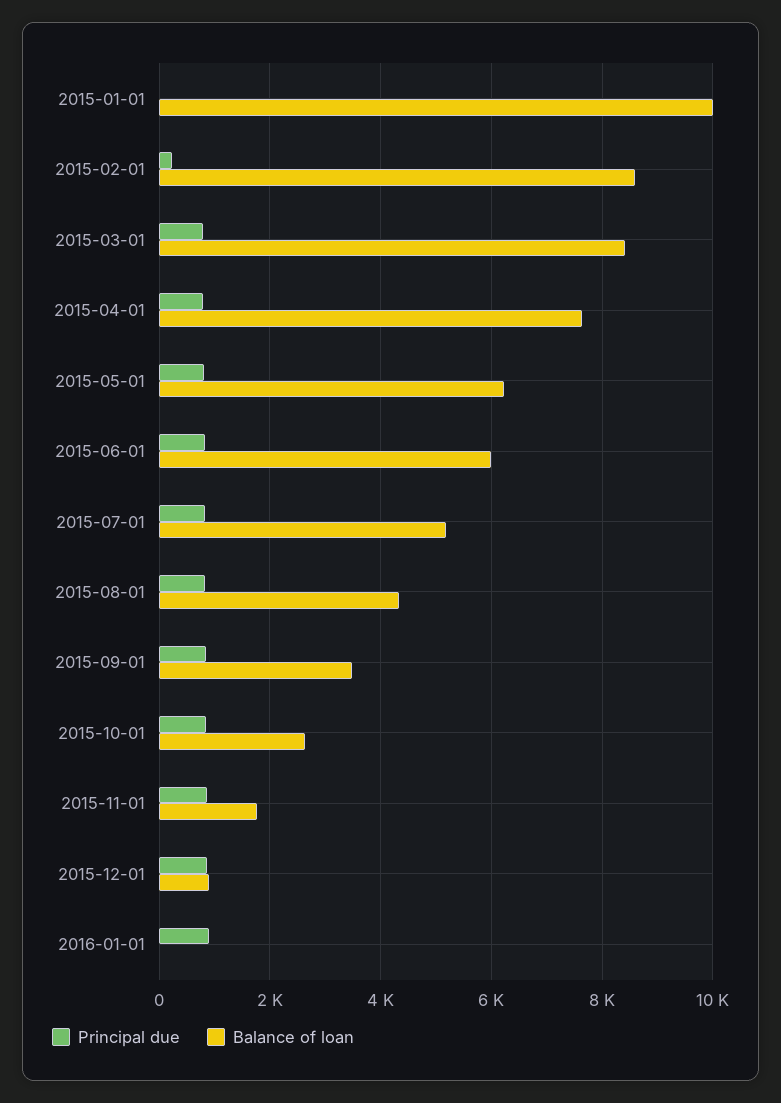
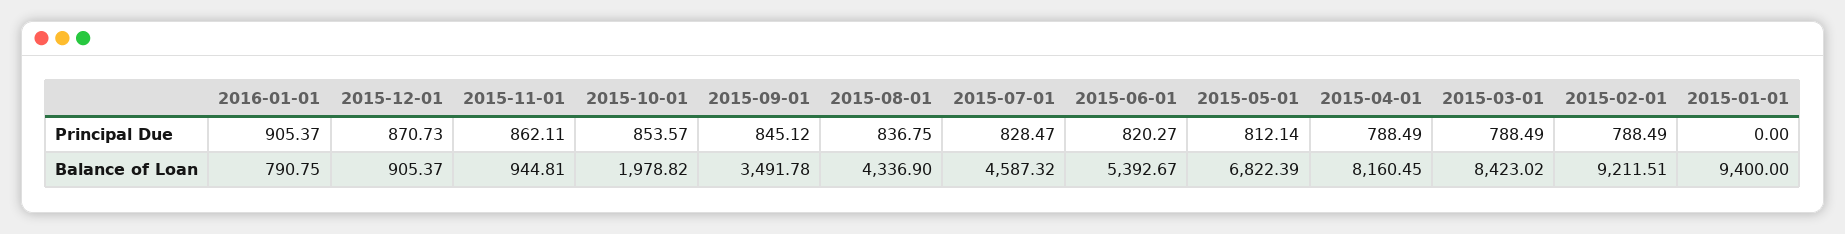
  {
    "Principal due": {
      "2015-01-01": 0,
-     "2015-02-01": 200,
+     "2015-02-01": 788.49,
      "2015-03-01": 788.49,
      "2015-04-01": 788.49,
      "2015-05-01": 812.14,
      "2015-06-01": 820.27,
      "2015-07-01": 828.47,
      "2015-08-01": 836.75,
      "2015-09-01": 845.12,
      "2015-10-01": 853.57,
      "2015-11-01": 862.11,
      "2015-12-01": 870.73,
      "2016-01-01": 905.37
    },
    "Balance of loan": {
-     "2015-01-01": 10000,
+     "2015-01-01": 9400,
-     "2015-02-01": 8600,
+     "2015-02-01": 9211.51,
      "2015-03-01": 8423.02,
-     "2015-04-01": 7600,
+     "2015-04-01": 8160.45,
-     "2015-05-01": 6200,
+     "2015-05-01": 6822.39,
-     "2015-06-01": 6000,
+     "2015-06-01": 5392.67,
-     "2015-07-01": 5200,
+     "2015-07-01": 4587.32,
      "2015-08-01": 4336.9,
      "2015-09-01": 3491.78,
-     "2015-10-01": 2600,
+     "2015-10-01": 1978.82,
-     "2015-11-01": 1800,
+     "2015-11-01": 944.81,
      "2015-12-01": 905.37,
-     "2016-01-01": 0
+     "2016-01-01": 790.75
    }
  }

